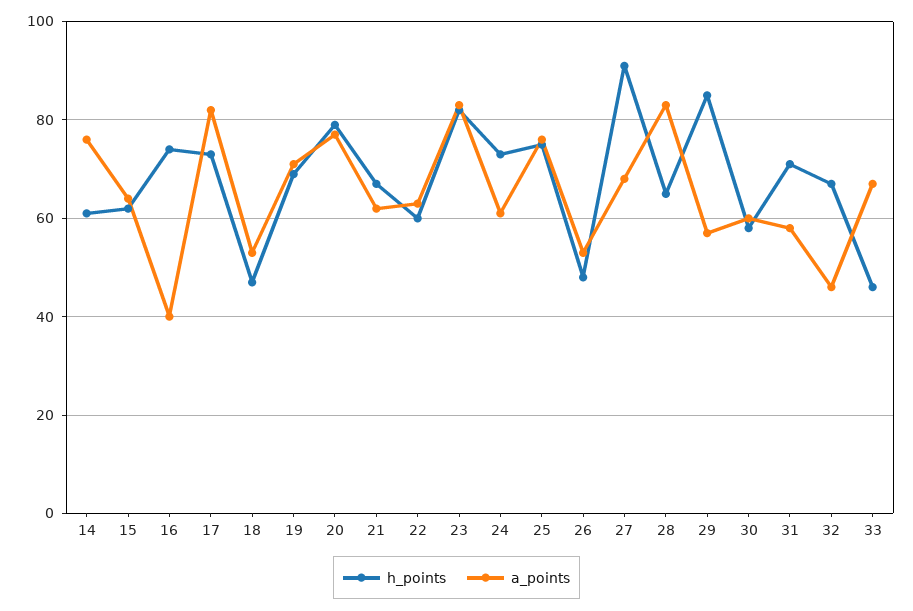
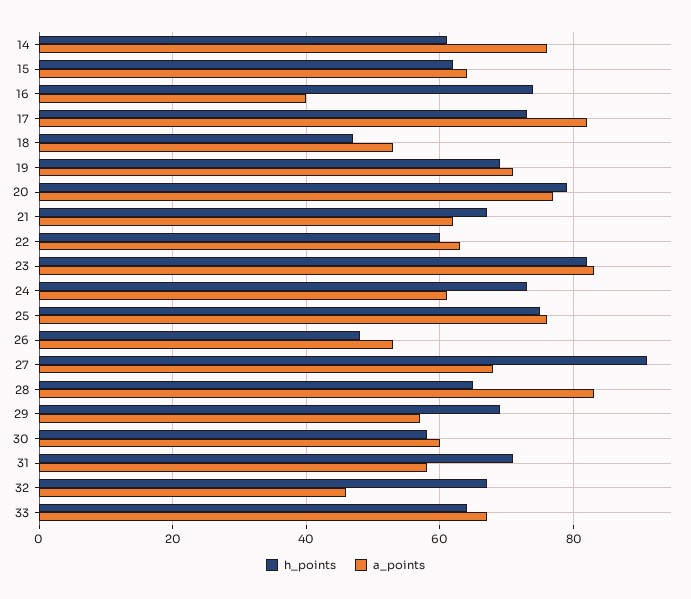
  {
    "h_points": {
      "14": 60,
      "15": 60,
      "16": 75,
      "17": 75,
      "18": 45,
      "19": 70,
      "20": 80,
      "21": 65,
      "22": 60,
      "23": 80,
      "24": 75,
      "25": 75,
      "26": 50,
      "27": 90,
      "28": 65,
-     "29": 85,
+     "29": 70,
      "30": 60,
      "31": 70,
      "32": 65,
-     "33": 45
+     "33": 65
    },
    "a_points": {
      "14": 75,
      "15": 65,
      "16": 40,
      "17": 80,
      "18": 55,
      "19": 70,
      "20": 75,
      "21": 60,
      "22": 65,
      "23": 85,
      "24": 60,
      "25": 75,
      "26": 55,
      "27": 70,
      "28": 85,
      "29": 55,
      "30": 60,
      "31": 60,
      "32": 45,
      "33": 65
    }
  }

